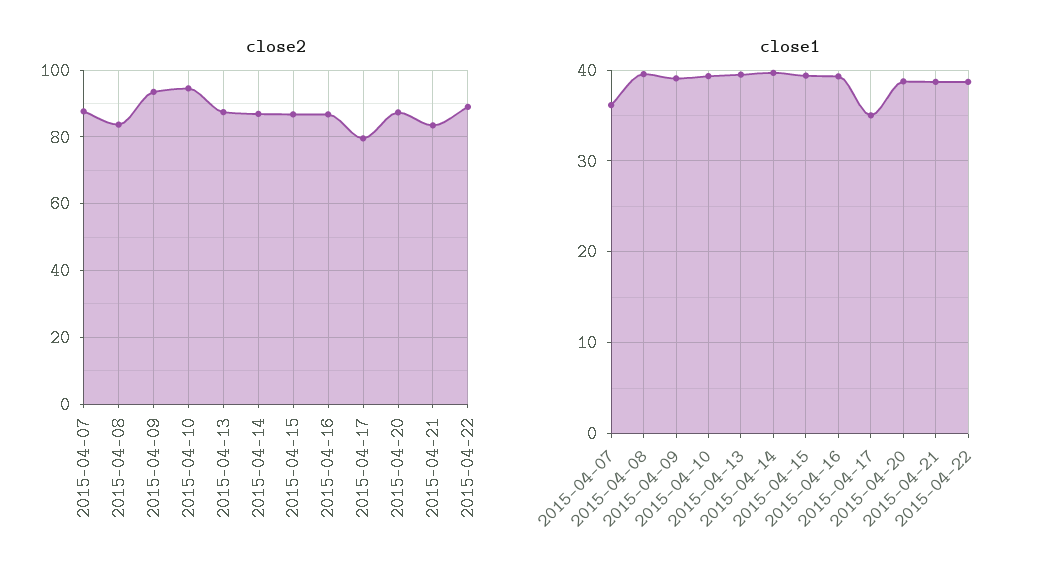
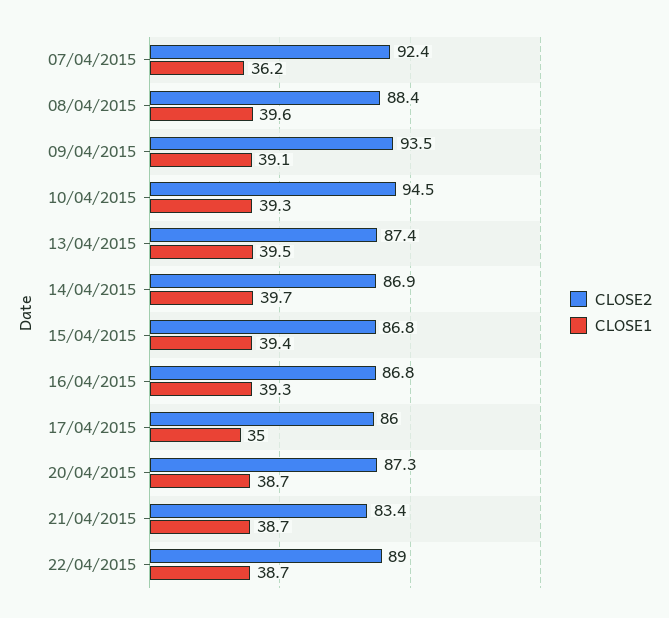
  {
    "close2": {
-     "2015-04-07": 88,
+     "2015-04-07": 92.4,
-     "2015-04-08": 84,
+     "2015-04-08": 88.4,
      "2015-04-09": 93.5,
      "2015-04-10": 94.5,
      "2015-04-13": 87.4,
      "2015-04-14": 86.9,
      "2015-04-15": 86.8,
      "2015-04-16": 86.8,
-     "2015-04-17": 80,
+     "2015-04-17": 86,
      "2015-04-20": 87.3,
      "2015-04-21": 83.4,
      "2015-04-22": 89
    },
    "close1": {
      "2015-04-07": 36.2,
      "2015-04-08": 39.6,
      "2015-04-09": 39.1,
      "2015-04-10": 39.3,
      "2015-04-13": 39.5,
      "2015-04-14": 39.7,
      "2015-04-15": 39.4,
      "2015-04-16": 39.3,
      "2015-04-17": 35,
      "2015-04-20": 38.7,
      "2015-04-21": 38.7,
      "2015-04-22": 38.7
    }
  }

